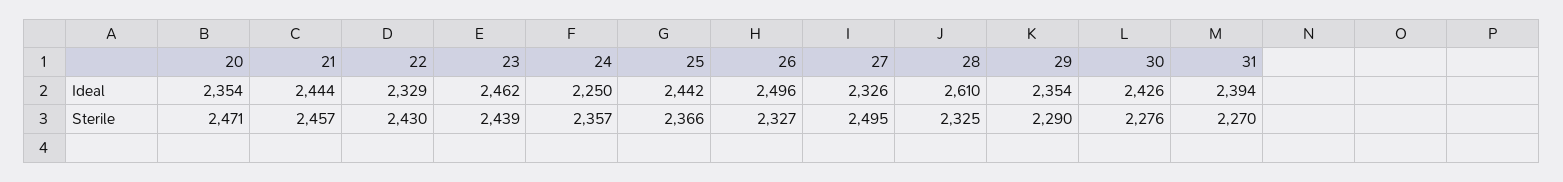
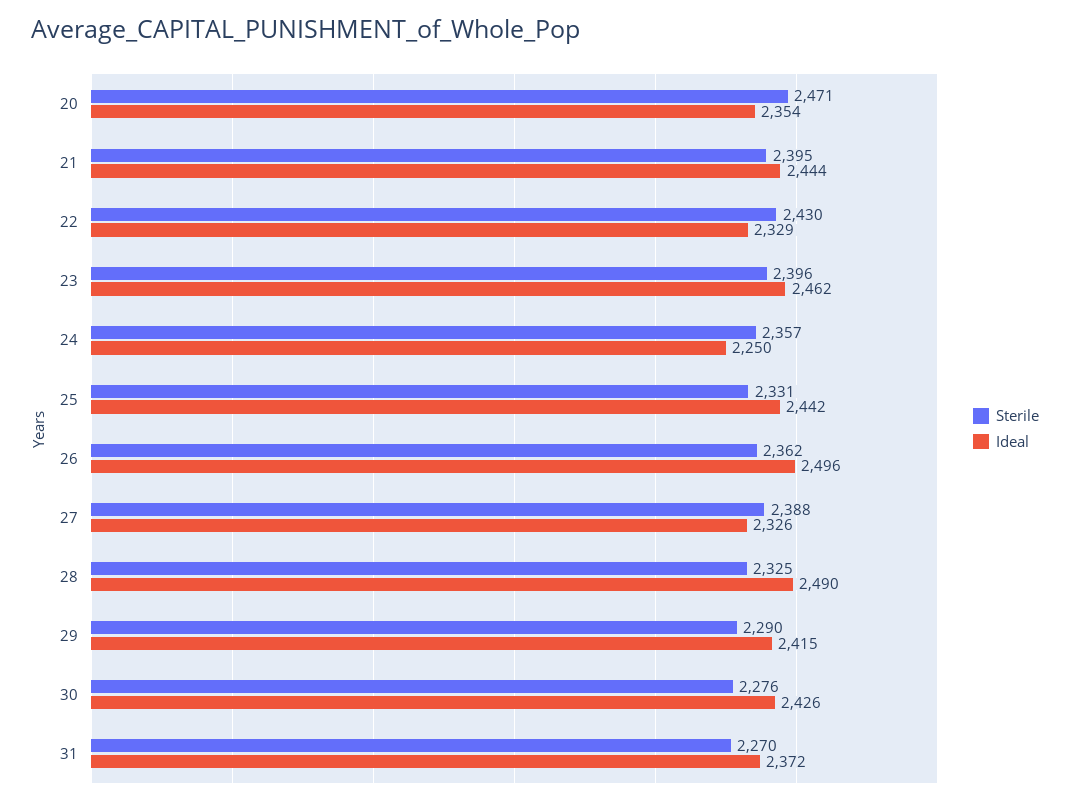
  {
    "Ideal": {
      "20": 2354,
      "21": 2444,
      "22": 2329,
      "23": 2462,
      "24": 2250,
      "25": 2442,
      "26": 2496,
      "27": 2326,
-     "28": 2610,
+     "28": 2490,
-     "29": 2354,
+     "29": 2415,
      "30": 2426,
-     "31": 2394
+     "31": 2372
    },
    "Sterile": {
      "20": 2471,
-     "21": 2457,
+     "21": 2395,
      "22": 2430,
-     "23": 2439,
+     "23": 2396,
      "24": 2357,
-     "25": 2366,
+     "25": 2331,
-     "26": 2327,
+     "26": 2362,
-     "27": 2495,
+     "27": 2388,
      "28": 2325,
      "29": 2290,
      "30": 2276,
      "31": 2270
    }
  }

